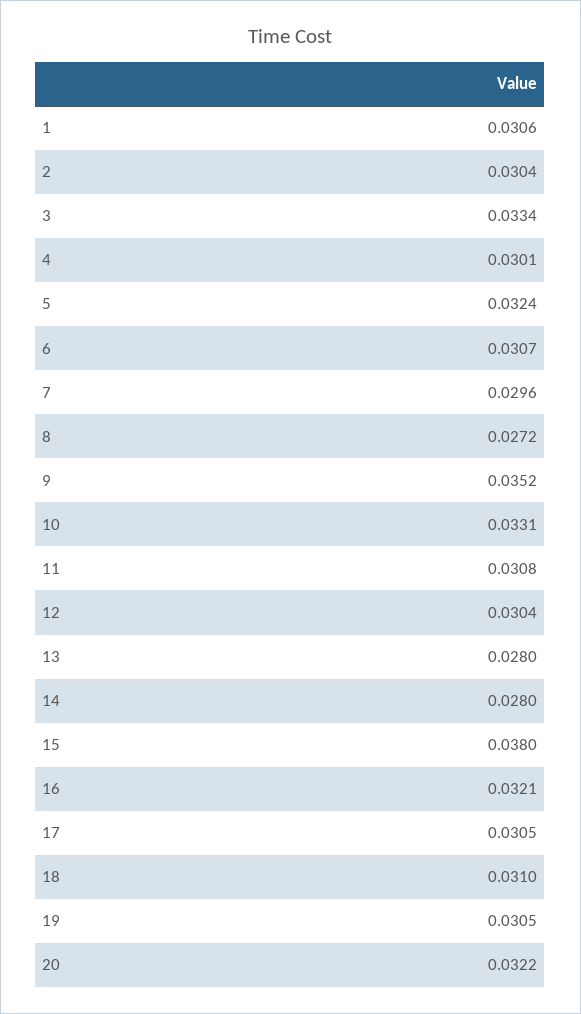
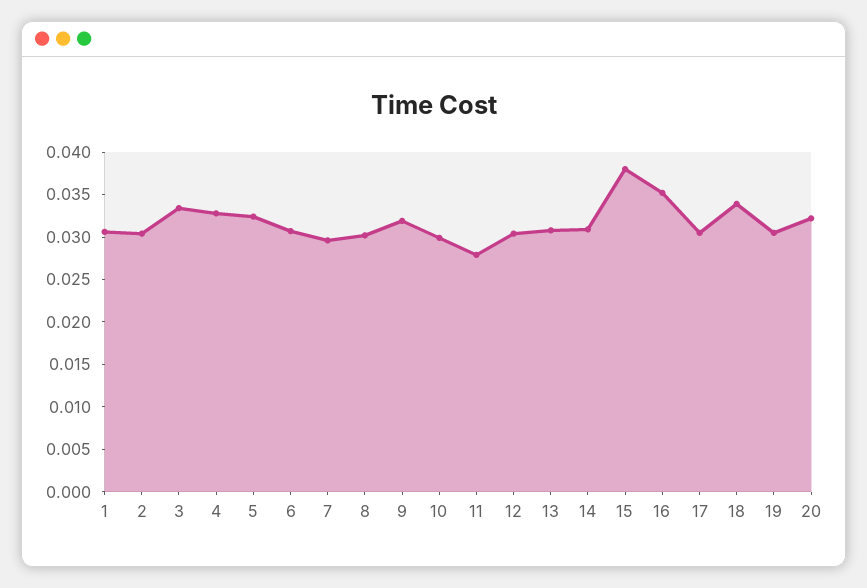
  {
    "1": 0.0306,
    "2": 0.0304,
    "3": 0.0334,
-   "4": 0.0301,
+   "4": 0.033,
    "5": 0.0324,
    "6": 0.0307,
    "7": 0.0296,
-   "8": 0.0272,
+   "8": 0.03,
-   "9": 0.0352,
+   "9": 0.032,
-   "10": 0.0331,
+   "10": 0.03,
-   "11": 0.0308,
+   "11": 0.028,
    "12": 0.0304,
-   "13": 0.028,
+   "13": 0.031,
-   "14": 0.028,
+   "14": 0.031,
    "15": 0.038,
-   "16": 0.0321,
+   "16": 0.035,
    "17": 0.0305,
-   "18": 0.031,
+   "18": 0.034,
    "19": 0.0305,
    "20": 0.0322
  }

